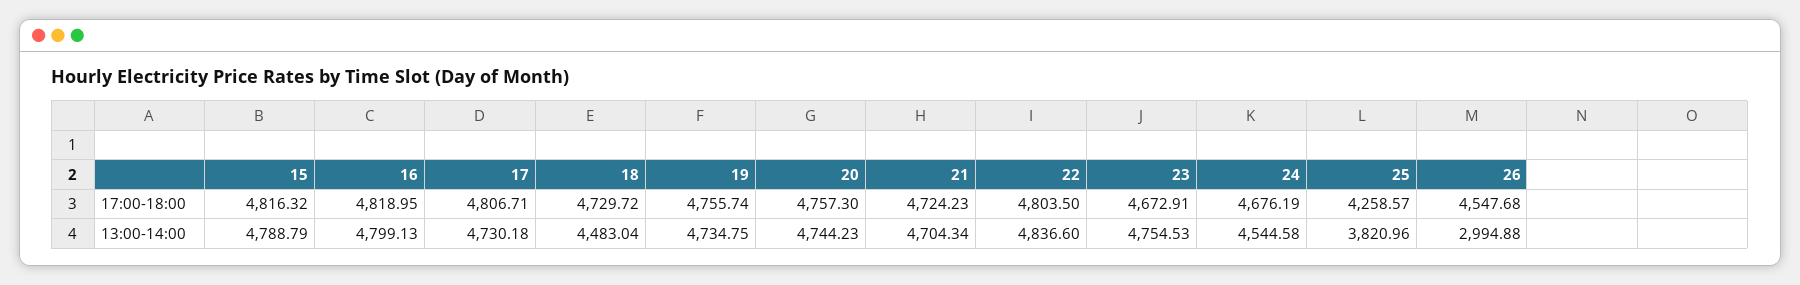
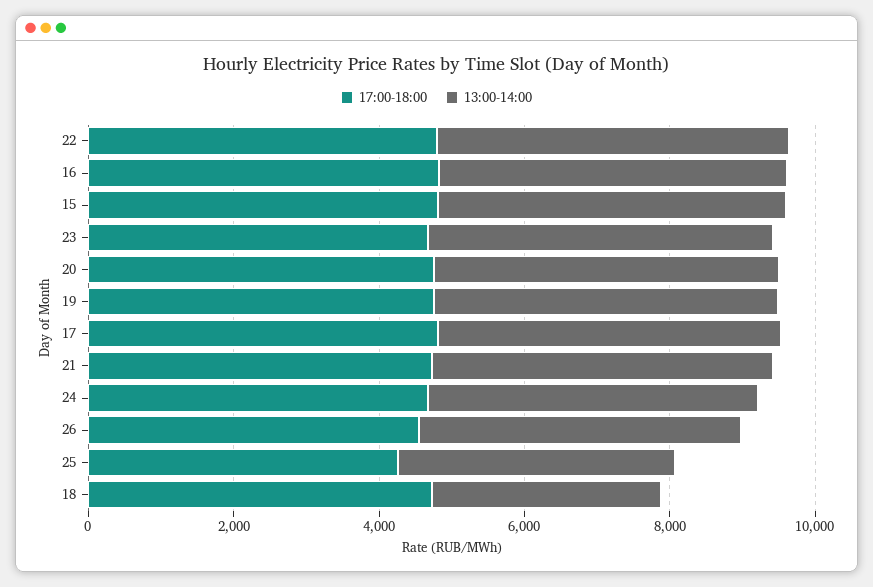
  {
    "17:00-18:00": {
      "15": 4816.32,
      "16": 4818.95,
      "17": 4806.71,
      "18": 4729.72,
      "19": 4755.74,
      "20": 4757.3,
      "21": 4724.23,
      "22": 4803.5,
      "23": 4672.91,
      "24": 4676.19,
      "25": 4258.57,
      "26": 4547.68
    },
    "13:00-14:00": {
      "15": 4788.79,
      "16": 4799.13,
      "17": 4730.18,
-     "18": 4483.04,
+     "18": 3000,
      "19": 4734.75,
      "20": 4744.23,
      "21": 4704.34,
      "22": 4836.6,
      "23": 4754.53,
      "24": 4544.58,
      "25": 3820.96,
-     "26": 2994.88
+     "26": 4500
    }
  }

